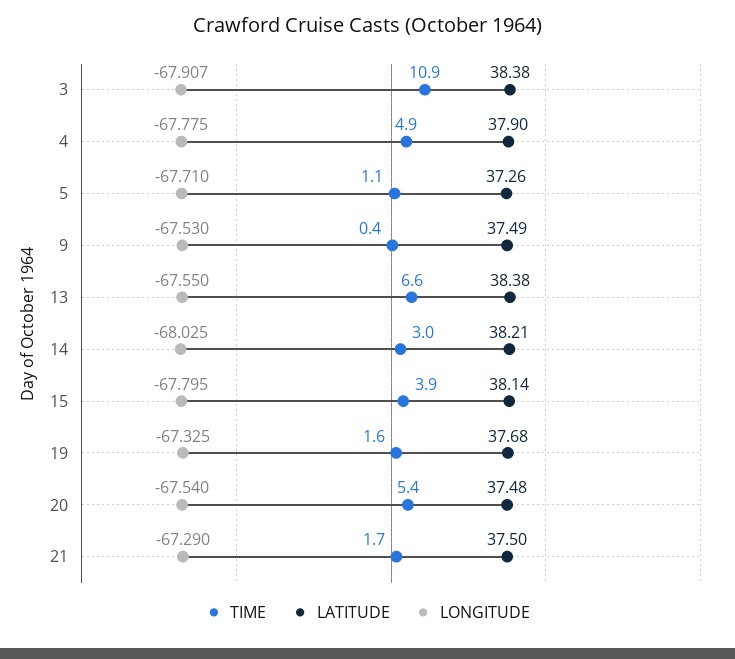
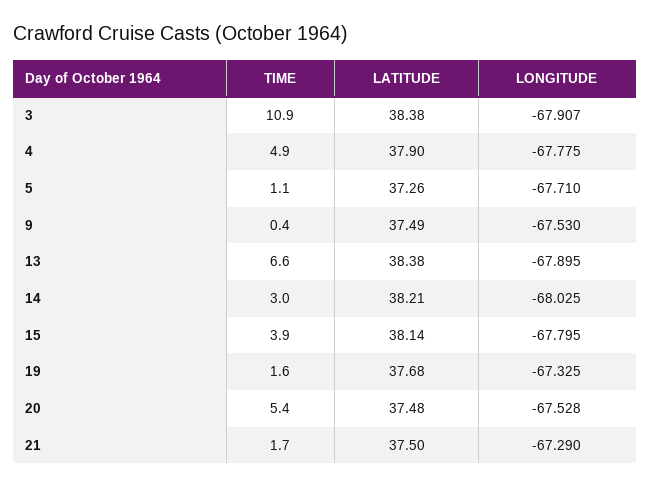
  {
    "TIME": {
      "3": 10.9,
      "4": 4.9,
      "5": 1.1,
      "9": 0.4,
      "13": 6.6,
      "14": 3,
      "15": 3.9,
      "19": 1.6,
      "20": 5.4,
      "21": 1.7
    },
    "LATITUDE": {
      "3": 38.38,
      "4": 37.9,
      "5": 37.26,
      "9": 37.49,
      "13": 38.38,
      "14": 38.21,
      "15": 38.14,
      "19": 37.68,
      "20": 37.48,
      "21": 37.5
    },
    "LONGITUDE": {
      "3": -67.907,
      "4": -67.775,
      "5": -67.71,
      "9": -67.53,
-     "13": -67.55,
+     "13": -67.895,
      "14": -68.025,
      "15": -67.795,
      "19": -67.325,
-     "20": -67.54,
+     "20": -67.528,
      "21": -67.29
    }
  }

